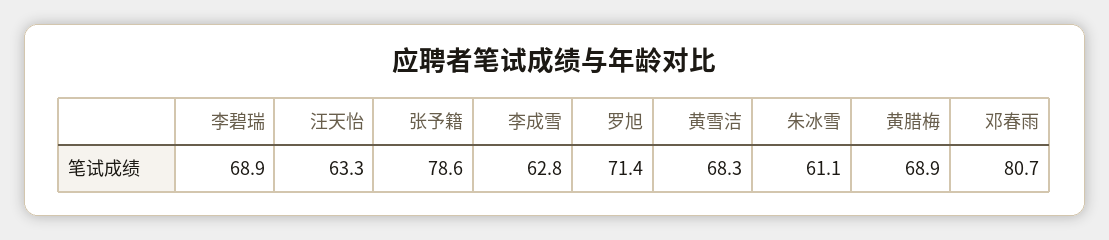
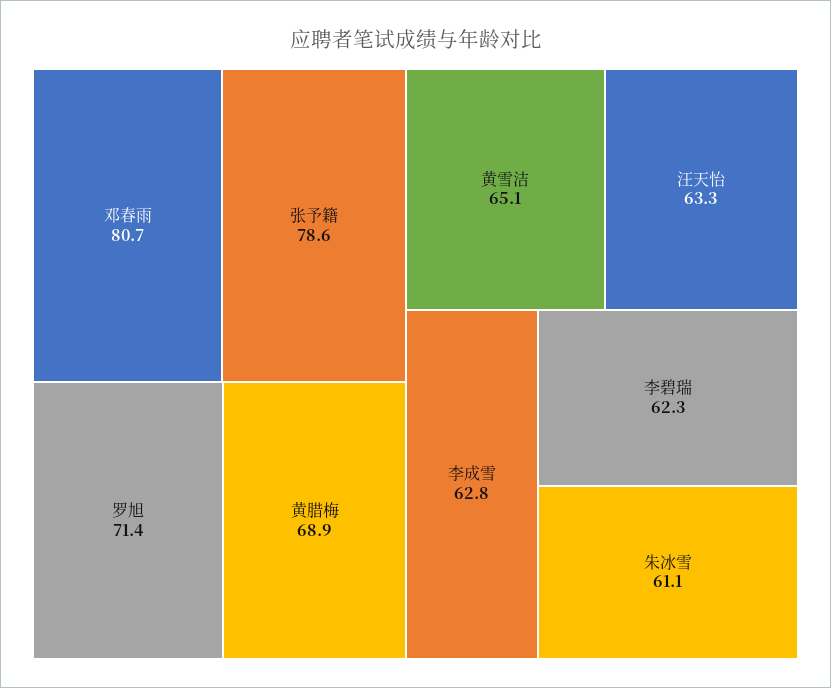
  {
-   "李碧瑞": 68.9,
+   "李碧瑞": 62.3,
    "汪天怡": 63.3,
    "张予籍": 78.6,
    "李成雪": 62.8,
    "罗旭": 71.4,
-   "黄雪洁": 68.3,
+   "黄雪洁": 65.1,
    "朱冰雪": 61.1,
    "黄腊梅": 68.9,
    "邓春雨": 80.7
  }

